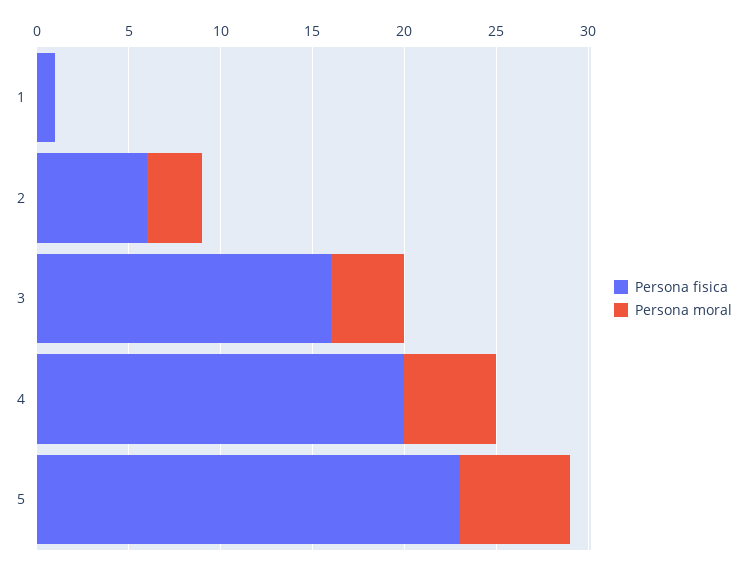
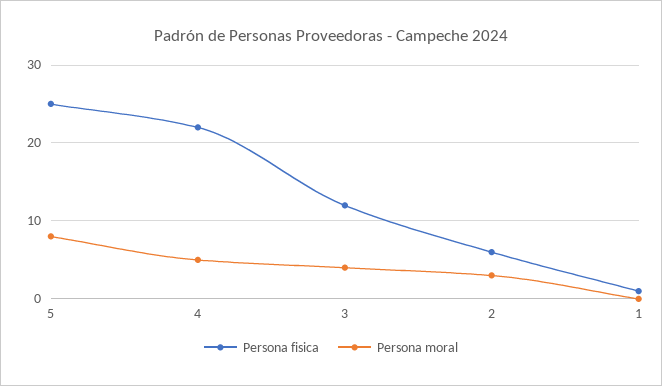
  {
    "Persona fisica": {
      "1": 1,
      "2": 6,
-     "3": 16,
+     "3": 12,
-     "4": 20,
+     "4": 22,
-     "5": 23
+     "5": 25
    },
    "Persona moral": {
      "1": 0,
      "2": 3,
      "3": 4,
      "4": 5,
-     "5": 6
+     "5": 8
    }
  }

